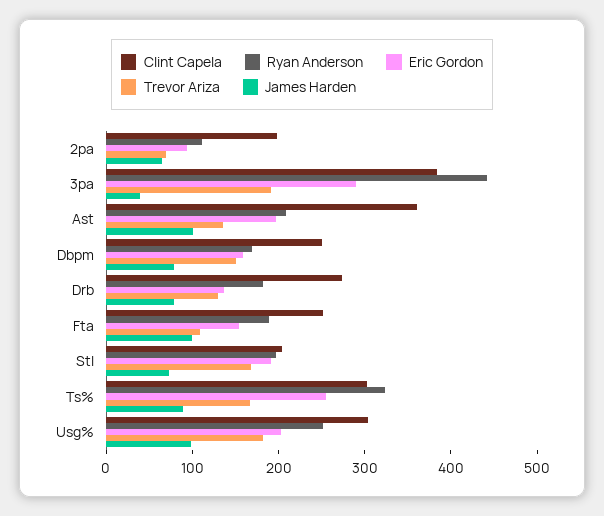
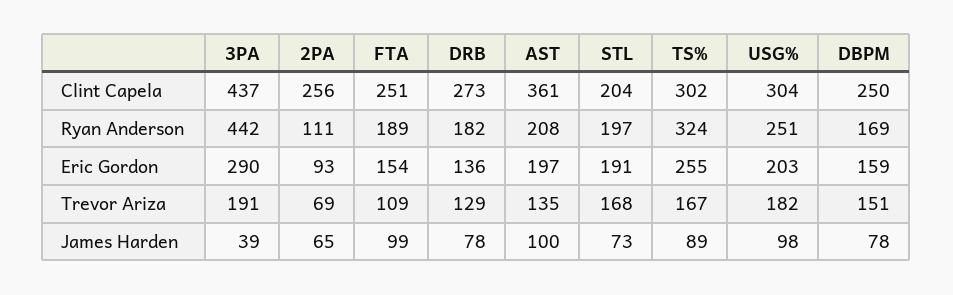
  {
    "Clint Capela": {
-     "2pa": 200,
+     "2pa": 256,
-     "3pa": 380,
+     "3pa": 437,
      "Ast": 361,
      "Dbpm": 250,
      "Drb": 273,
      "Fta": 251,
      "Stl": 204,
      "Ts%": 302,
      "Usg%": 304
    },
    "Ryan Anderson": {
      "2pa": 111,
      "3pa": 442,
      "Ast": 208,
      "Dbpm": 169,
      "Drb": 182,
      "Fta": 189,
      "Stl": 197,
      "Ts%": 324,
      "Usg%": 251
    },
    "Eric Gordon": {
      "2pa": 93,
      "3pa": 290,
      "Ast": 197,
      "Dbpm": 159,
      "Drb": 136,
      "Fta": 154,
      "Stl": 191,
      "Ts%": 255,
      "Usg%": 203
    },
    "Trevor Ariza": {
      "2pa": 69,
      "3pa": 191,
      "Ast": 135,
      "Dbpm": 151,
      "Drb": 129,
      "Fta": 109,
      "Stl": 168,
      "Ts%": 167,
      "Usg%": 182
    },
    "James Harden": {
      "2pa": 65,
      "3pa": 39,
      "Ast": 100,
      "Dbpm": 78,
      "Drb": 78,
      "Fta": 99,
      "Stl": 73,
      "Ts%": 89,
      "Usg%": 98
    }
  }

